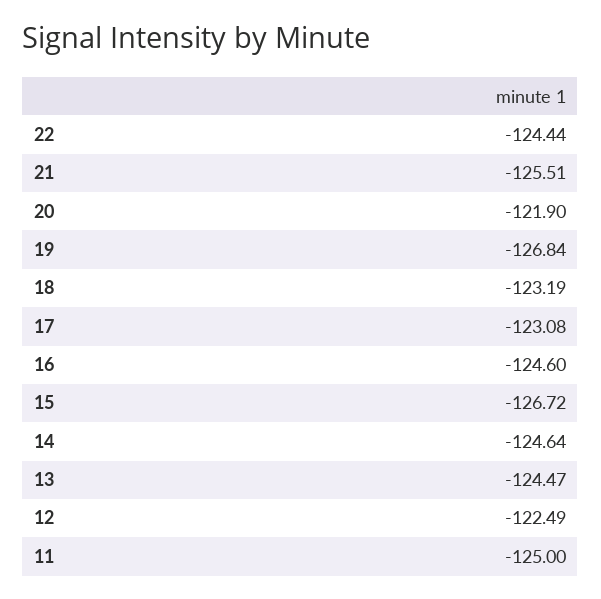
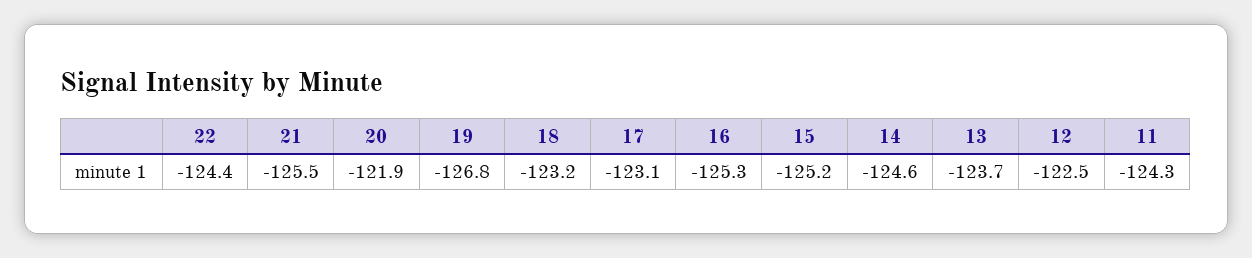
  {
    "22": -124.44,
    "21": -125.51,
    "20": -121.9,
    "19": -126.84,
    "18": -123.19,
    "17": -123.08,
-   "16": -124.6,
+   "16": -125.3,
-   "15": -126.72,
+   "15": -125.2,
    "14": -124.64,
-   "13": -124.47,
+   "13": -123.7,
    "12": -122.49,
-   "11": -125
+   "11": -124.3
  }

